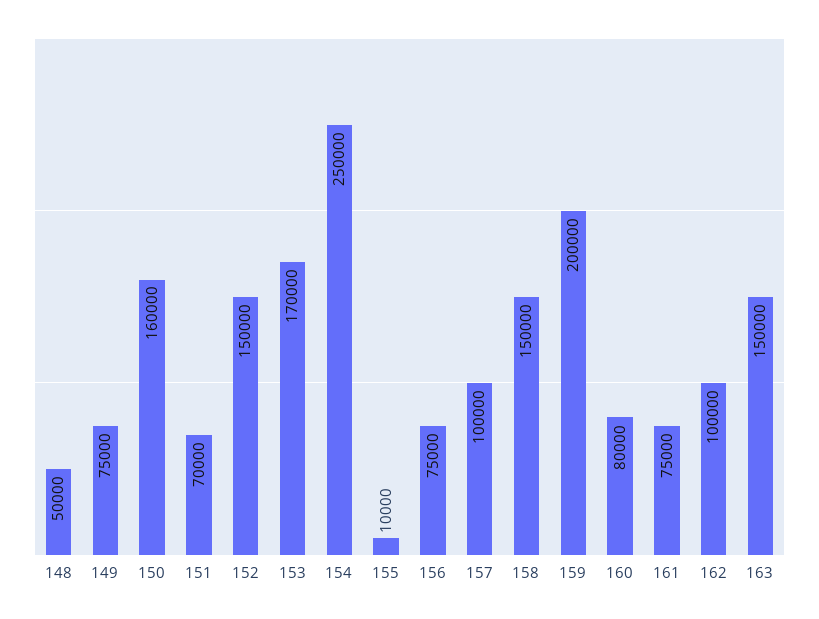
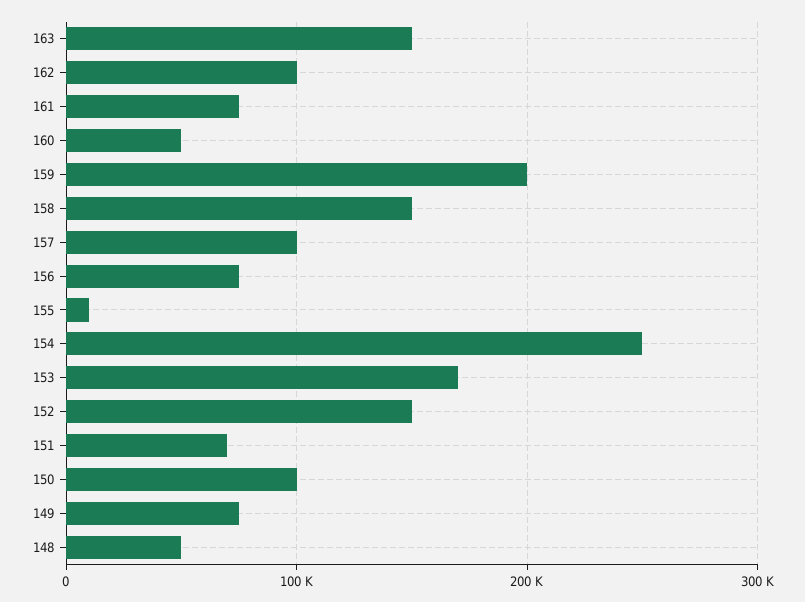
  {
    "148": 50000,
    "149": 75000,
-   "150": 160000,
+   "150": 100000,
    "151": 70000,
    "152": 150000,
    "153": 170000,
    "154": 250000,
    "155": 10000,
    "156": 75000,
    "157": 100000,
    "158": 150000,
    "159": 200000,
-   "160": 80000,
+   "160": 50000,
    "161": 75000,
    "162": 100000,
    "163": 150000
  }

